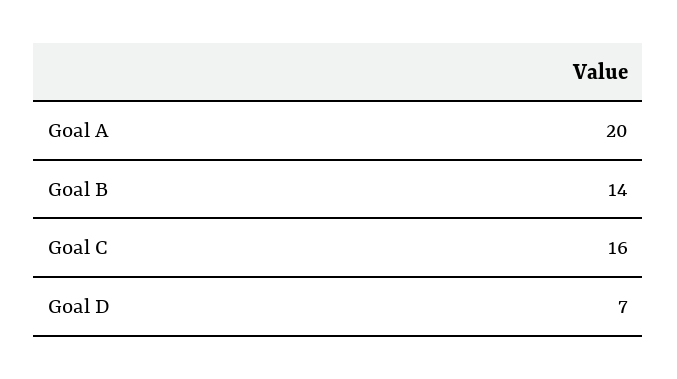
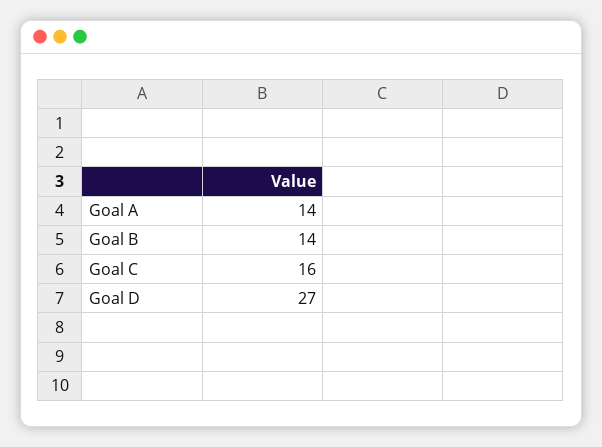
  {
-   "Goal A": 20,
+   "Goal A": 14,
    "Goal B": 14,
    "Goal C": 16,
-   "Goal D": 7
+   "Goal D": 27
  }

